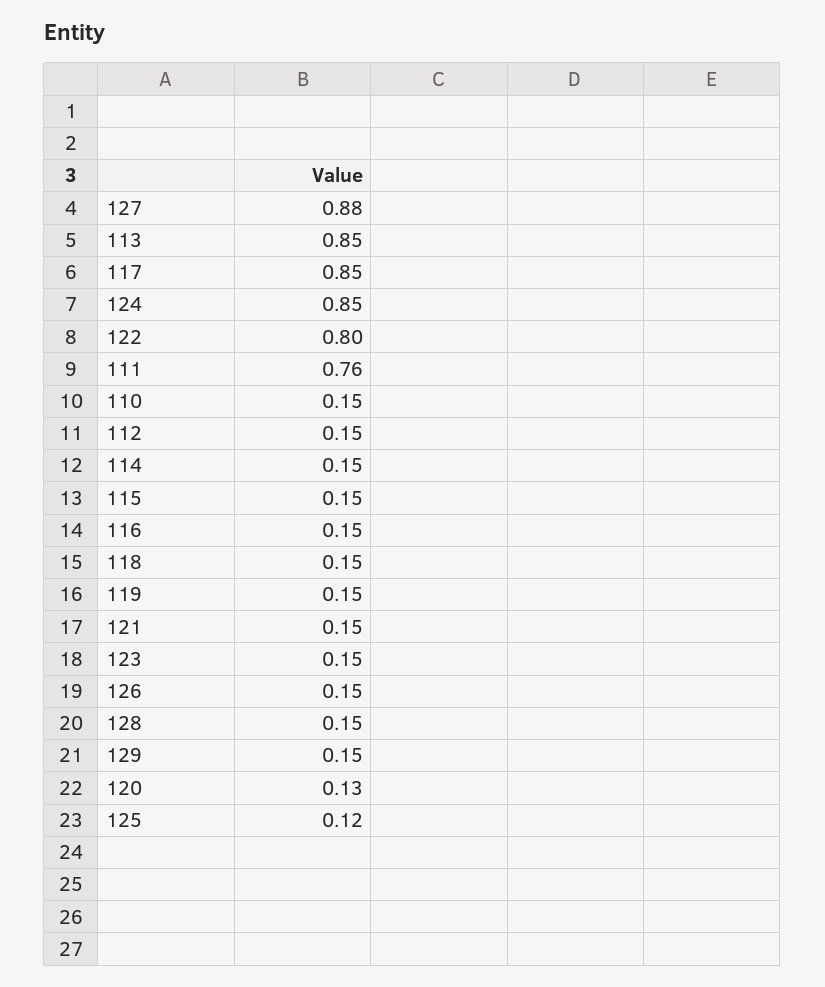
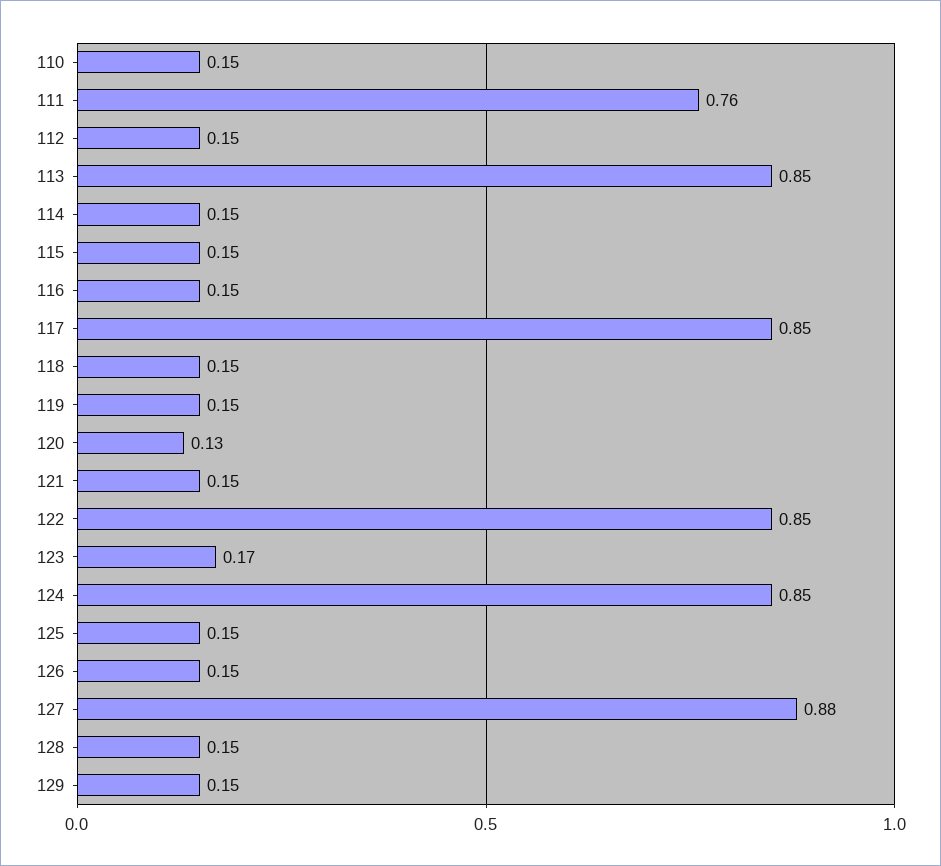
  {
    "127": 0.88,
    "113": 0.85,
    "117": 0.85,
    "124": 0.85,
-   "122": 0.8,
+   "122": 0.85,
    "111": 0.76,
    "110": 0.15,
    "112": 0.15,
    "114": 0.15,
    "115": 0.15,
    "116": 0.15,
    "118": 0.15,
    "119": 0.15,
    "121": 0.15,
-   "123": 0.15,
+   "123": 0.17,
    "126": 0.15,
    "128": 0.15,
    "129": 0.15,
    "120": 0.13,
-   "125": 0.12
+   "125": 0.15
  }

